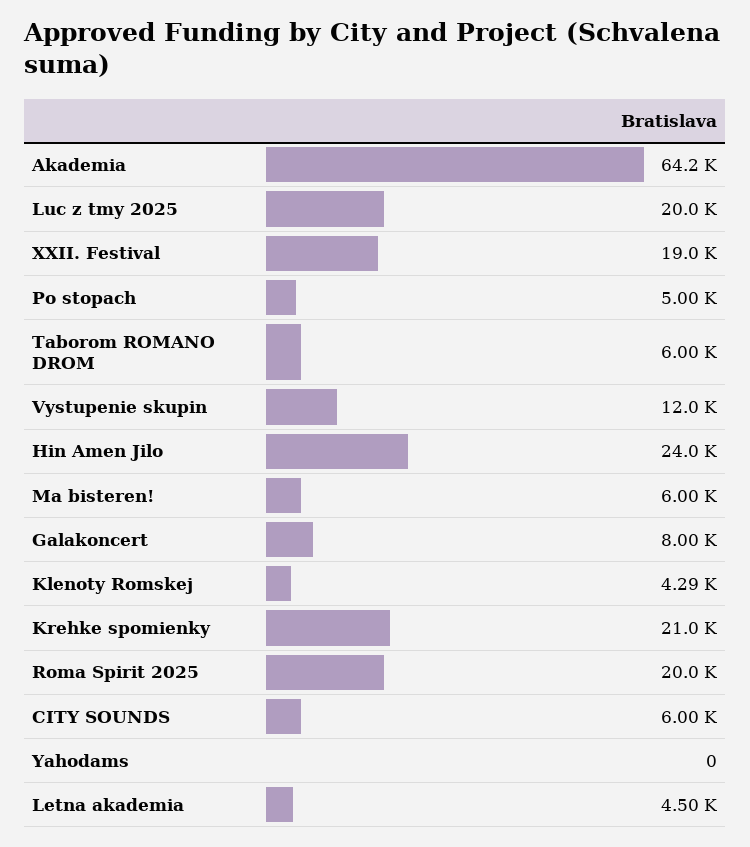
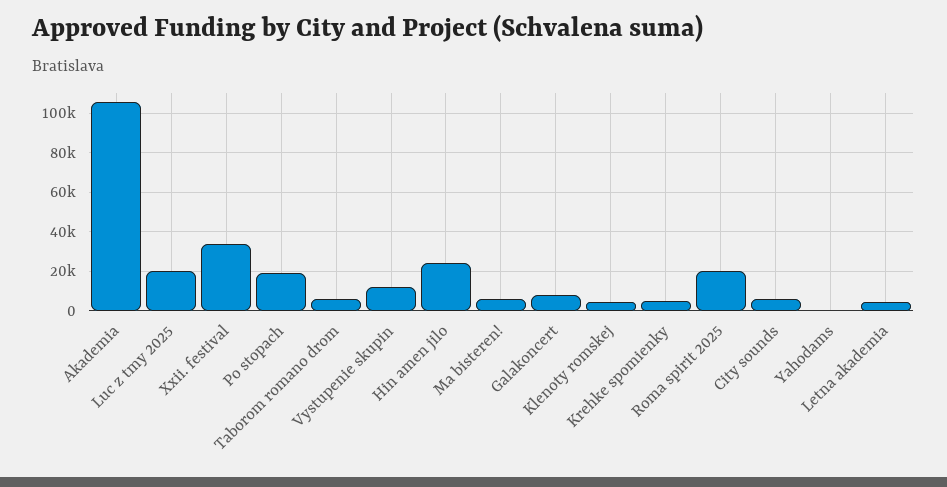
  {
-   "Akademia": 64200,
+   "Akademia": 105000,
    "Luc z tmy 2025": 20000,
-   "XXII. Festival": 19000,
+   "XXII. Festival": 35000,
-   "Po stopach": 5000,
+   "Po stopach": 20000,
    "Taborom ROMANO DROM": 6000,
    "Vystupenie skupin": 12000,
    "Hin Amen Jilo": 24000,
    "Ma bisteren!": 6000,
    "Galakoncert": 8000,
    "Klenoty Romskej": 4290,
-   "Krehke spomienky": 21000,
+   "Krehke spomienky": 5000,
    "Roma Spirit 2025": 20000,
    "CITY SOUNDS": 6000,
    "Yahodams": 0,
    "Letna akademia": 4500
  }

